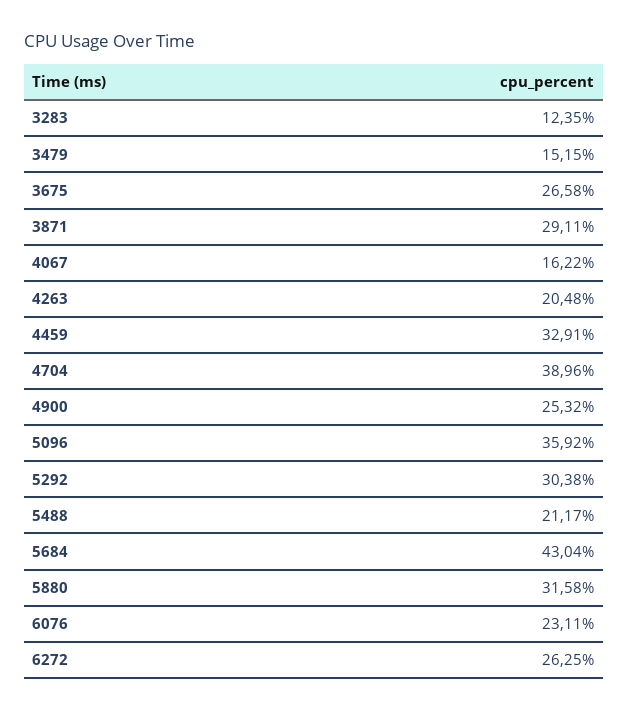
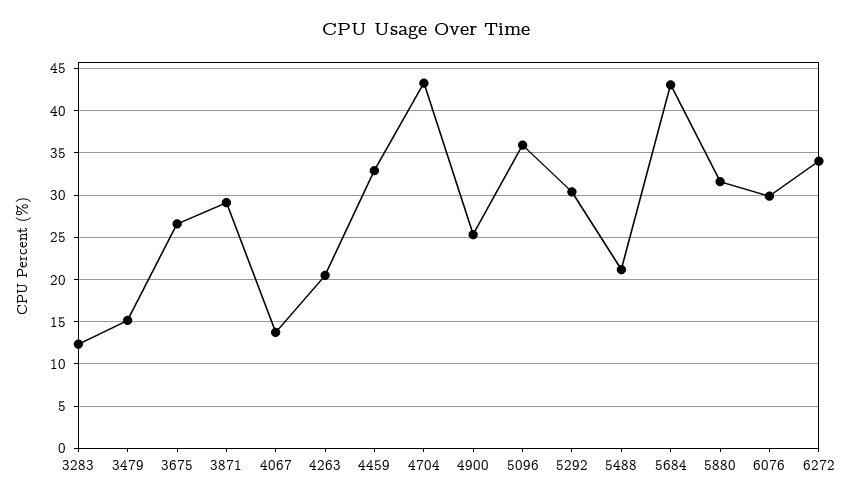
  {
    "3283": 12.35,
    "3479": 15.15,
    "3675": 26.58,
    "3871": 29.11,
-   "4067": 16.22,
+   "4067": 14,
    "4263": 20.48,
    "4459": 32.91,
-   "4704": 38.96,
+   "4704": 43,
    "4900": 25.32,
    "5096": 35.92,
    "5292": 30.38,
    "5488": 21.17,
    "5684": 43.04,
    "5880": 31.58,
-   "6076": 23.11,
+   "6076": 30,
-   "6272": 26.25
+   "6272": 34
  }

